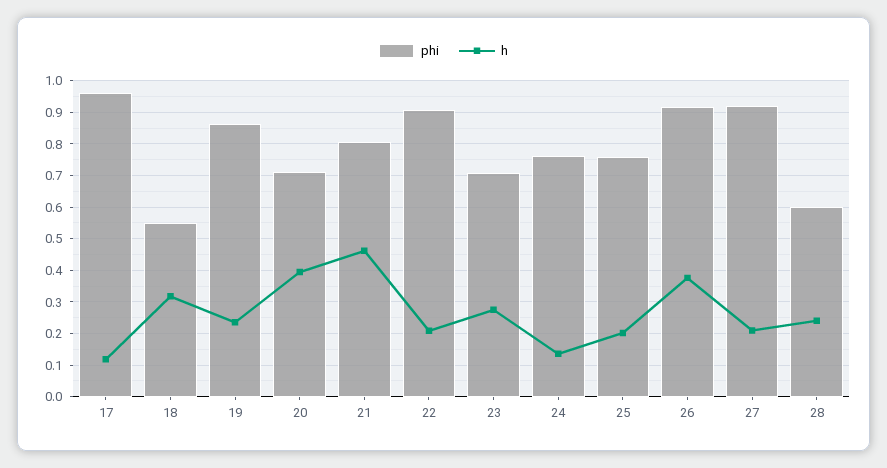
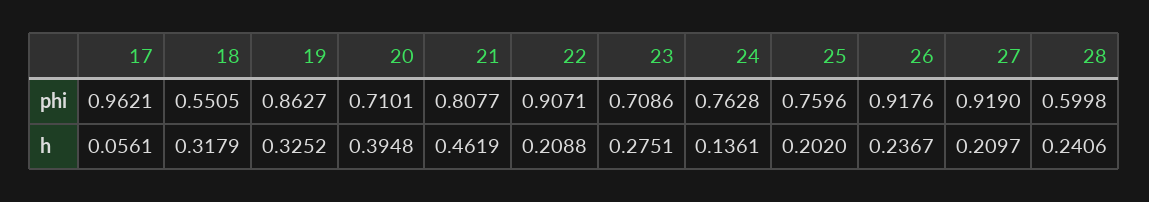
  {
    "phi": {
      "17": 0.9621,
      "18": 0.5505,
      "19": 0.8627,
      "20": 0.7101,
      "21": 0.8077,
      "22": 0.9071,
      "23": 0.7086,
      "24": 0.7628,
      "25": 0.7596,
      "26": 0.9176,
      "27": 0.919,
      "28": 0.5998
    },
    "h": {
-     "17": 0.12,
+     "17": 0.0561,
      "18": 0.3179,
-     "19": 0.24,
+     "19": 0.3252,
      "20": 0.3948,
      "21": 0.4619,
      "22": 0.2088,
      "23": 0.2751,
      "24": 0.1361,
      "25": 0.202,
-     "26": 0.38,
+     "26": 0.2367,
      "27": 0.2097,
      "28": 0.2406
    }
  }

